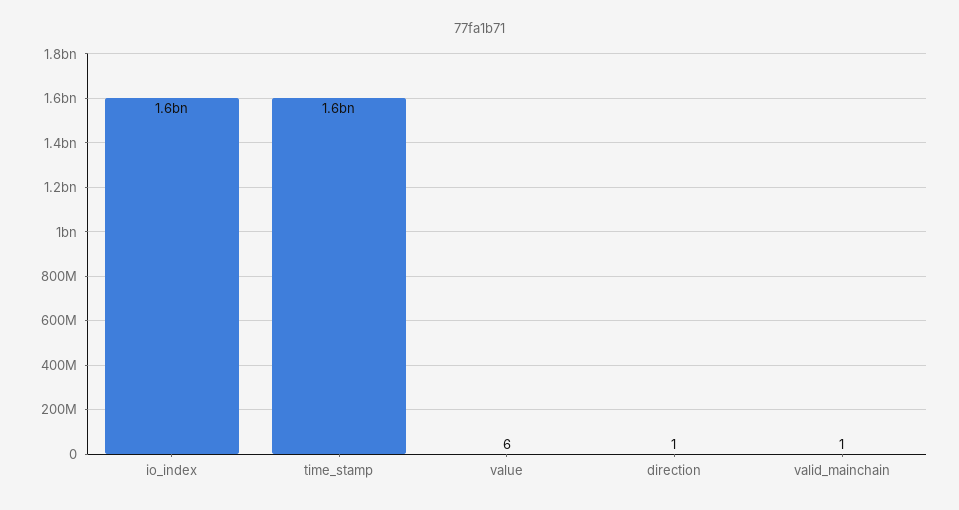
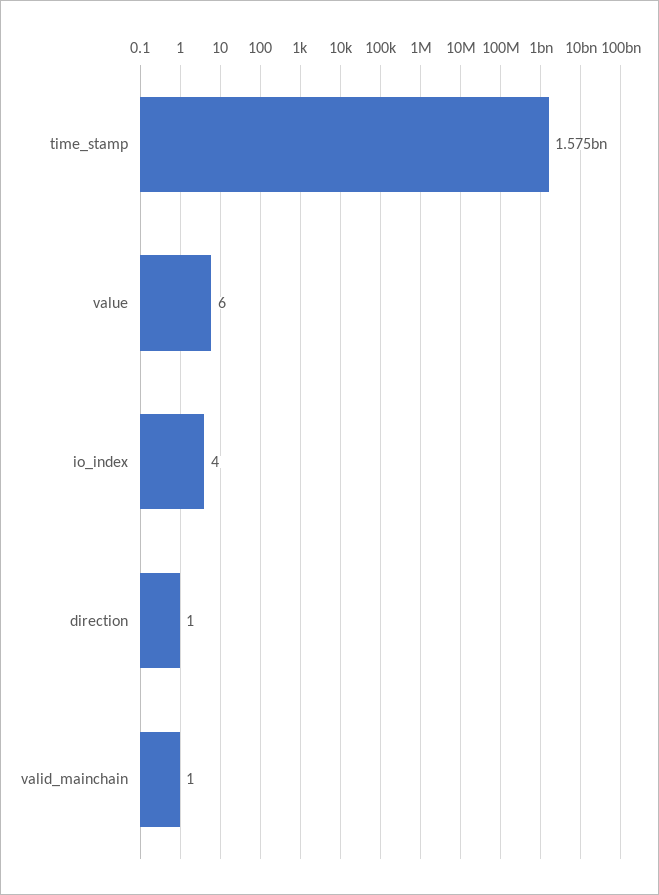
  {
-   "io_index": 1600000000,
+   "io_index": 4,
    "time_stamp": 1575000000,
    "value": 6,
    "direction": 1,
    "valid_mainchain": 1
  }

